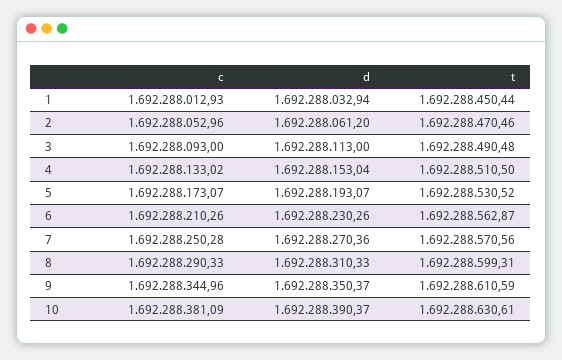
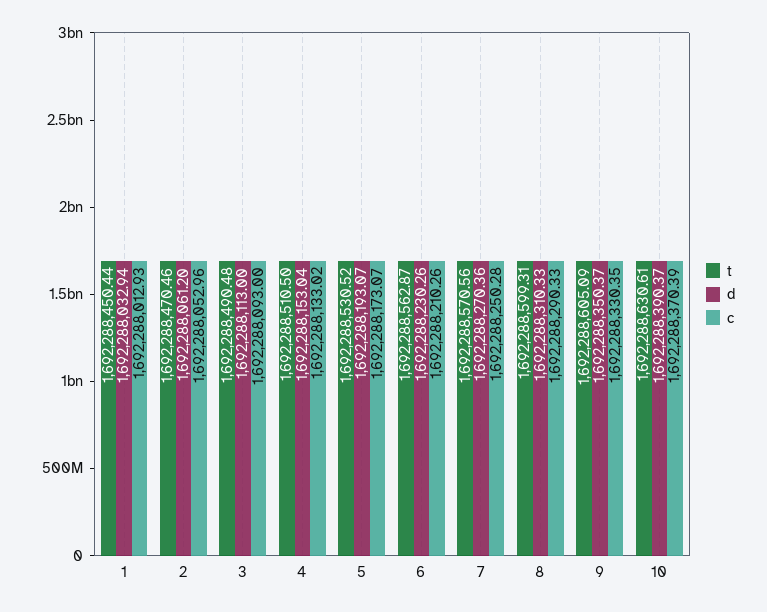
  {
    "c": {
      "1": 1692288012.93,
      "2": 1692288052.96,
      "3": 1692288093,
      "4": 1692288133.02,
      "5": 1692288173.07,
      "6": 1692288210.26,
      "7": 1692288250.28,
      "8": 1692288290.33,
-     "9": 1692288344.96,
+     "9": 1692288330.35,
-     "10": 1692288381.09
+     "10": 1692288370.39
    },
    "d": {
      "1": 1692288032.94,
      "2": 1692288061.2,
      "3": 1692288113,
      "4": 1692288153.04,
      "5": 1692288193.07,
      "6": 1692288230.26,
      "7": 1692288270.36,
      "8": 1692288310.33,
      "9": 1692288350.37,
      "10": 1692288390.37
    },
    "t": {
      "1": 1692288450.44,
      "2": 1692288470.46,
      "3": 1692288490.48,
      "4": 1692288510.5,
      "5": 1692288530.52,
      "6": 1692288562.87,
      "7": 1692288570.56,
      "8": 1692288599.31,
-     "9": 1692288610.59,
+     "9": 1692288605.09,
      "10": 1692288630.61
    }
  }

